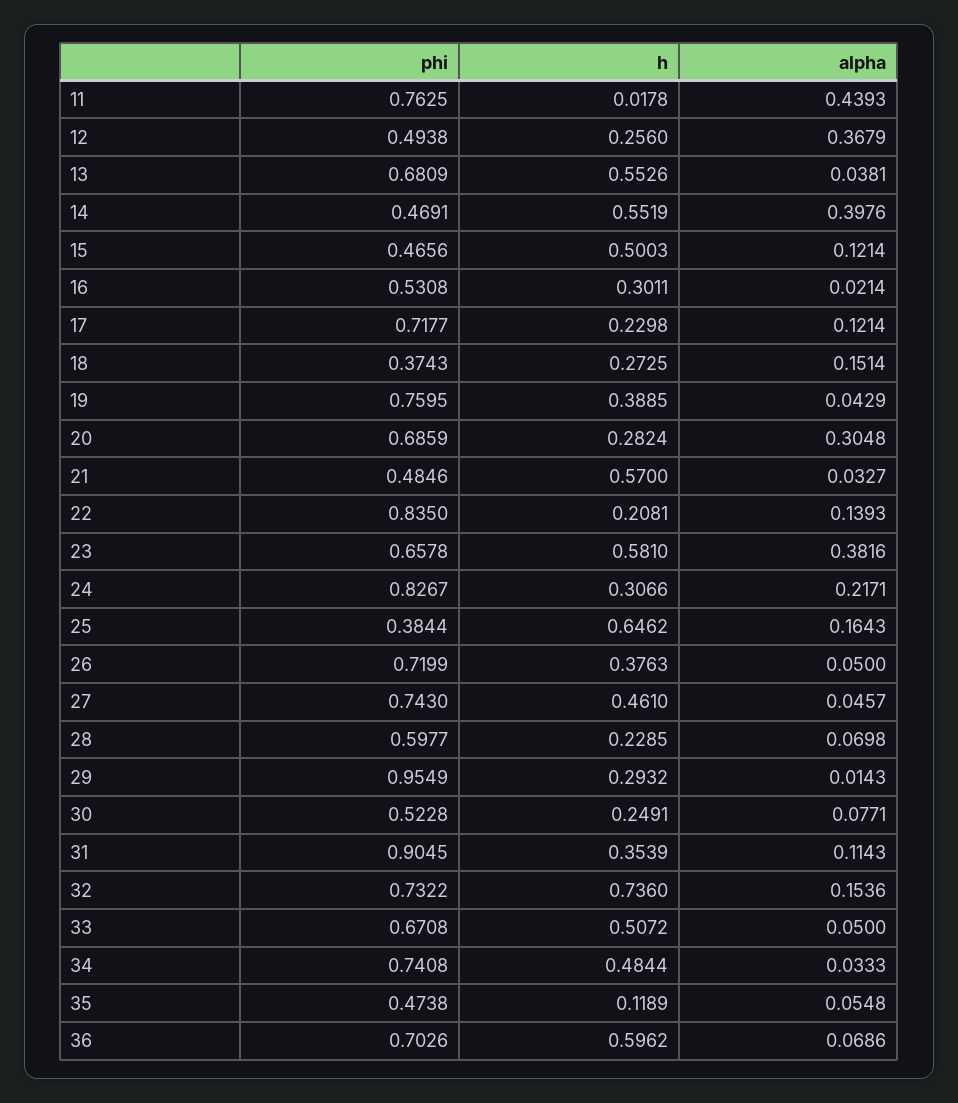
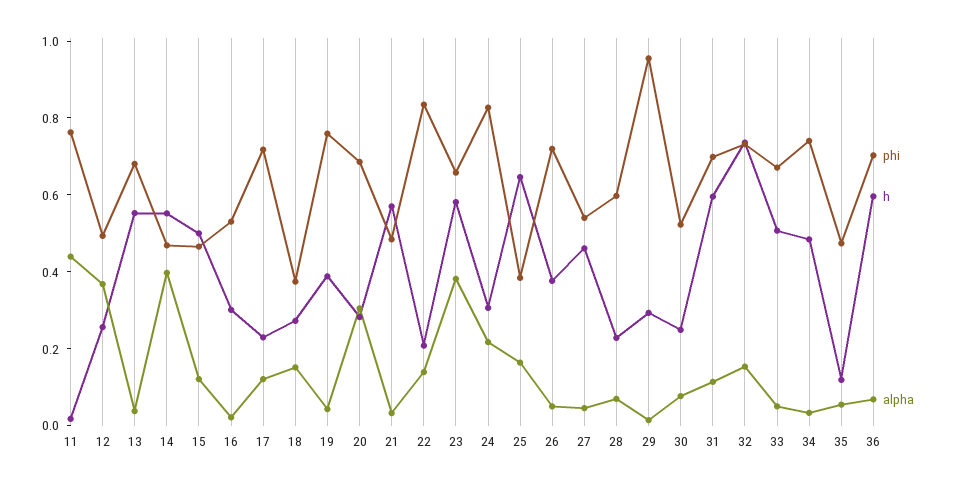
  {
    "phi": {
      "11": 0.7625,
      "12": 0.4938,
      "13": 0.6809,
      "14": 0.4691,
      "15": 0.4656,
      "16": 0.5308,
      "17": 0.7177,
      "18": 0.3743,
      "19": 0.7595,
      "20": 0.6859,
      "21": 0.4846,
      "22": 0.835,
      "23": 0.6578,
      "24": 0.8267,
      "25": 0.3844,
      "26": 0.7199,
-     "27": 0.743,
+     "27": 0.55,
      "28": 0.5977,
      "29": 0.9549,
      "30": 0.5228,
-     "31": 0.9045,
+     "31": 0.7,
      "32": 0.7322,
      "33": 0.6708,
      "34": 0.7408,
      "35": 0.4738,
      "36": 0.7026
    },
    "h": {
      "11": 0.0178,
      "12": 0.256,
      "13": 0.5526,
      "14": 0.5519,
      "15": 0.5003,
      "16": 0.3011,
      "17": 0.2298,
      "18": 0.2725,
      "19": 0.3885,
      "20": 0.2824,
      "21": 0.57,
      "22": 0.2081,
      "23": 0.581,
      "24": 0.3066,
      "25": 0.6462,
      "26": 0.3763,
      "27": 0.461,
      "28": 0.2285,
      "29": 0.2932,
      "30": 0.2491,
-     "31": 0.3539,
+     "31": 0.6,
      "32": 0.736,
      "33": 0.5072,
      "34": 0.4844,
      "35": 0.1189,
      "36": 0.5962
    },
    "alpha": {
      "11": 0.4393,
      "12": 0.3679,
      "13": 0.0381,
      "14": 0.3976,
      "15": 0.1214,
      "16": 0.0214,
      "17": 0.1214,
      "18": 0.1514,
      "19": 0.0429,
      "20": 0.3048,
      "21": 0.0327,
      "22": 0.1393,
      "23": 0.3816,
      "24": 0.2171,
      "25": 0.1643,
      "26": 0.05,
      "27": 0.0457,
      "28": 0.0698,
      "29": 0.0143,
      "30": 0.0771,
      "31": 0.1143,
      "32": 0.1536,
      "33": 0.05,
      "34": 0.0333,
      "35": 0.0548,
      "36": 0.0686
    }
  }

